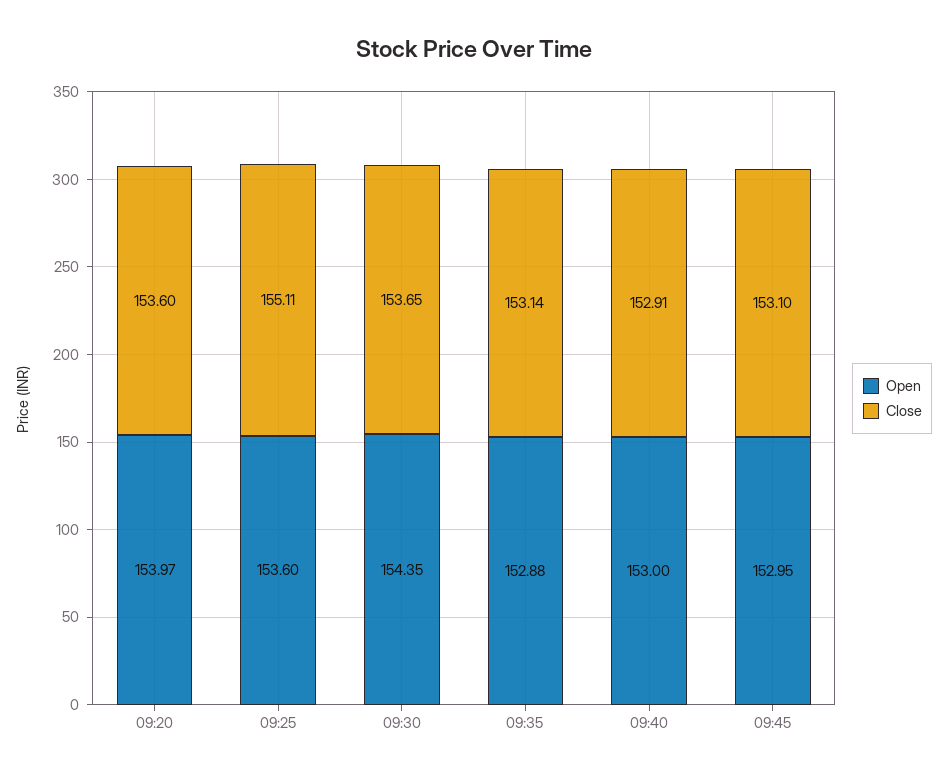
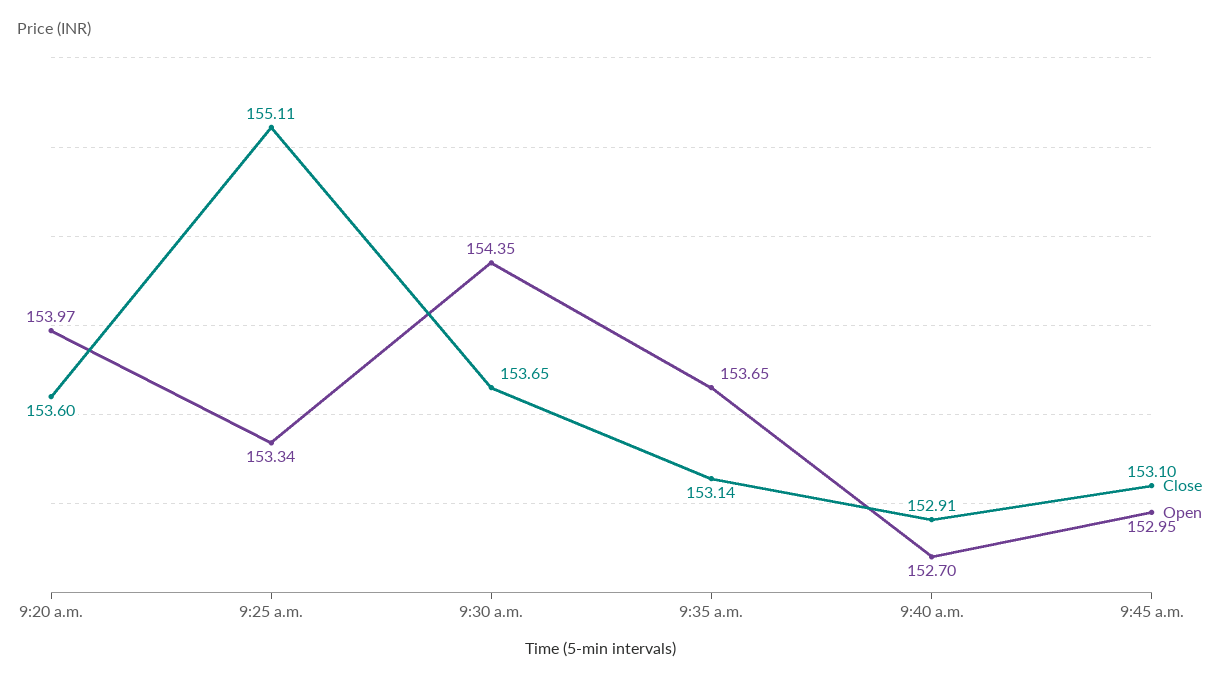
  {
    "Open": {
      "09:20": 153.97,
-     "09:25": 153.6,
+     "09:25": 153.34,
      "09:30": 154.35,
-     "09:35": 152.88,
+     "09:35": 153.65,
-     "09:40": 153,
+     "09:40": 152.7,
      "09:45": 152.95
    },
    "Close": {
      "09:20": 153.6,
      "09:25": 155.11,
      "09:30": 153.65,
      "09:35": 153.14,
      "09:40": 152.91,
      "09:45": 153.1
    }
  }

